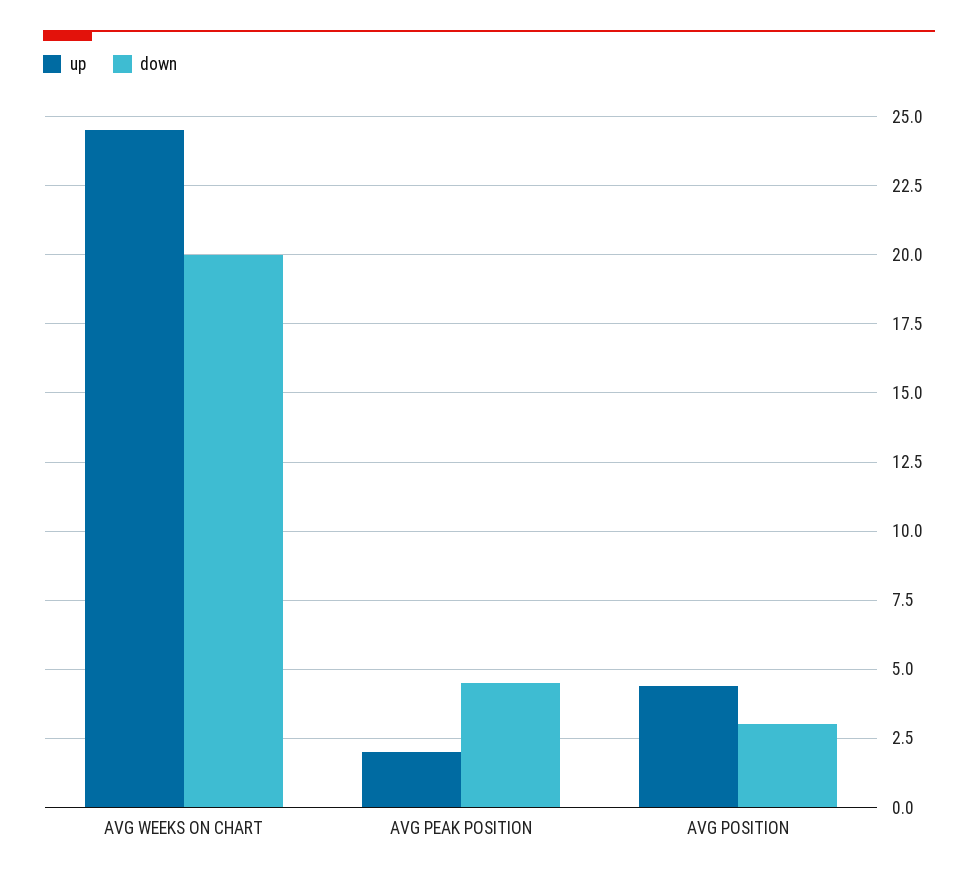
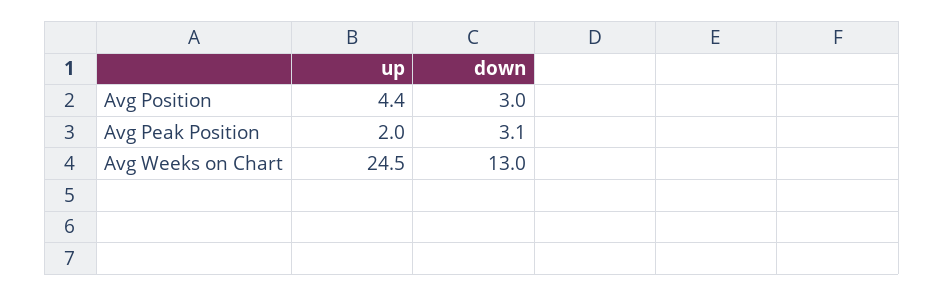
  {
    "up": {
      "AVG WEEKS ON CHART": 24.5,
      "AVG PEAK POSITION": 2,
      "AVG POSITION": 4.4
    },
    "down": {
-     "AVG WEEKS ON CHART": 20,
+     "AVG WEEKS ON CHART": 13,
-     "AVG PEAK POSITION": 4.5,
+     "AVG PEAK POSITION": 3.1,
      "AVG POSITION": 3
    }
  }

